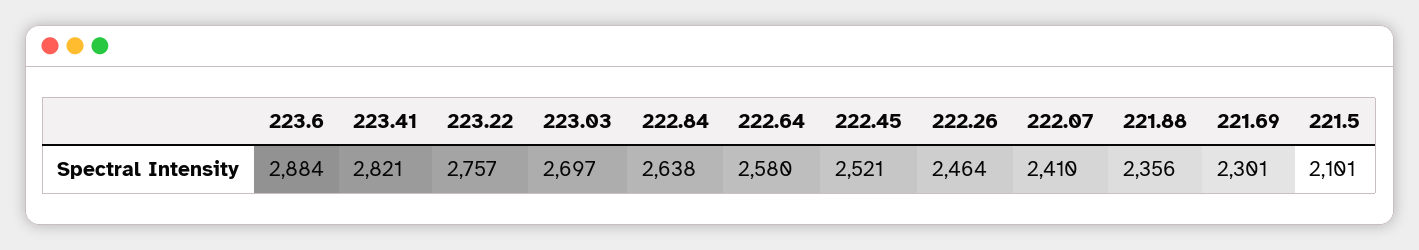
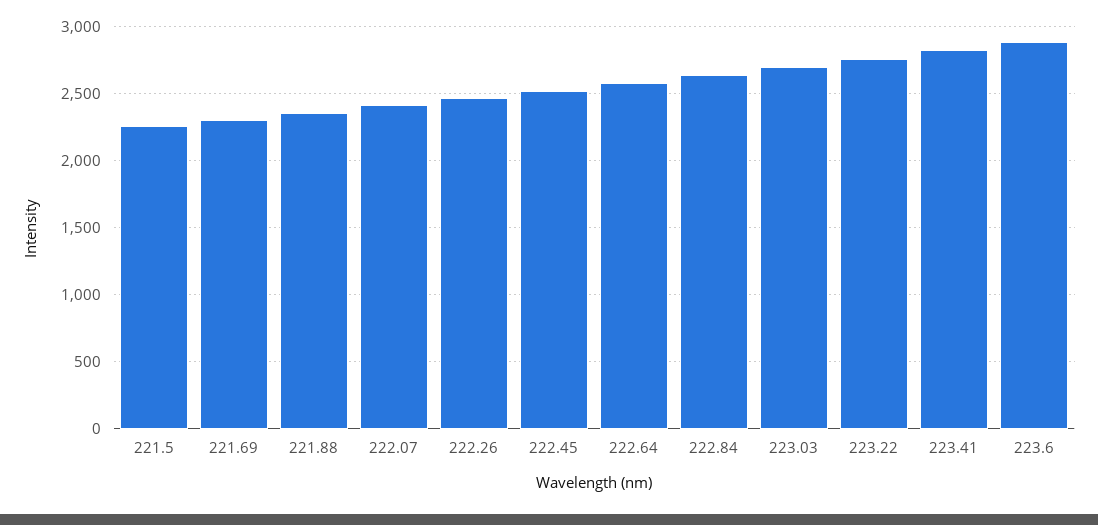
  {
    "223.6": 2884,
    "223.41": 2821,
    "223.22": 2757,
    "223.03": 2697,
    "222.84": 2638,
    "222.64": 2580,
    "222.45": 2521,
    "222.26": 2464,
    "222.07": 2410,
    "221.88": 2356,
    "221.69": 2301,
-   "221.5": 2101
+   "221.5": 2250
  }

